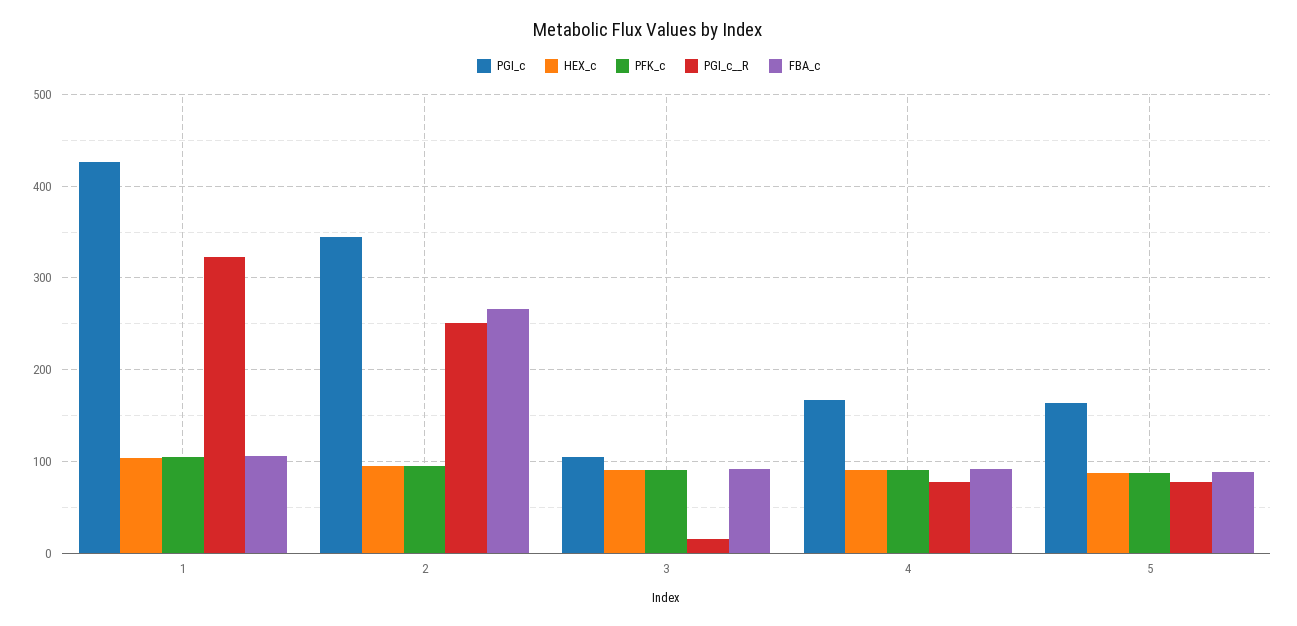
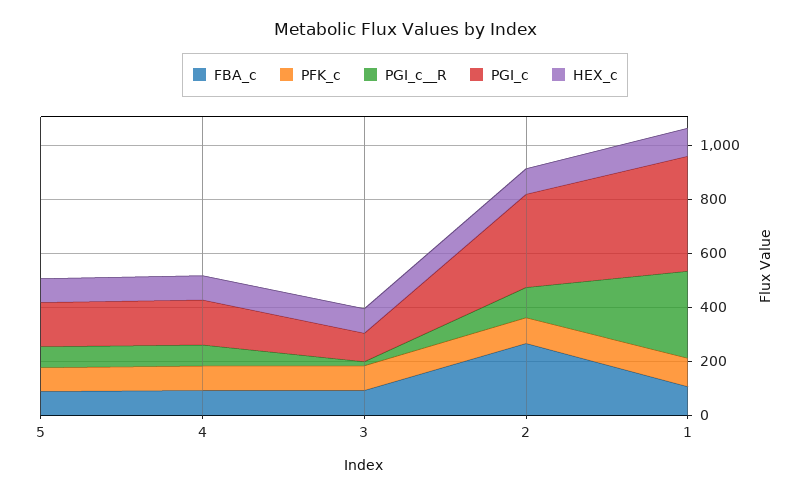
  {
    "PGI_c": {
      "1": 430,
      "2": 340,
      "3": 110,
      "4": 170,
      "5": 160
    },
    "HEX_c": {
      "1": 100,
      "2": 100,
      "3": 90,
      "4": 90,
      "5": 90
    },
    "PFK_c": {
      "1": 110,
      "2": 100,
      "3": 90,
      "4": 90,
      "5": 90
    },
    "PGI_c__R": {
      "1": 320,
-     "2": 250,
+     "2": 100,
      "3": 20,
      "4": 80,
      "5": 80
    },
    "FBA_c": {
      "1": 110,
      "2": 270,
      "3": 90,
      "4": 90,
      "5": 90
    }
  }

